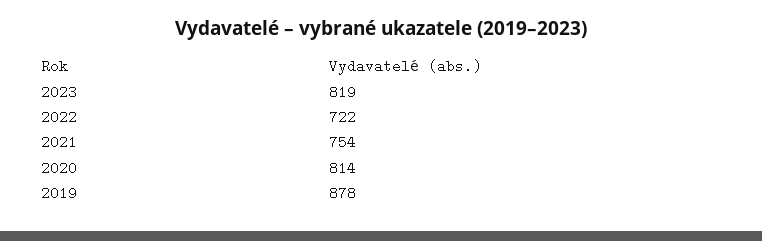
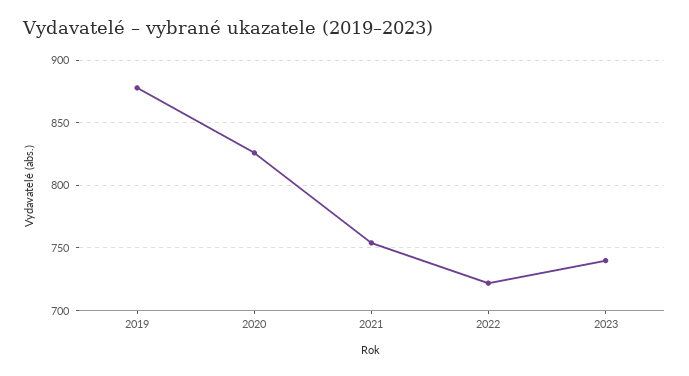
  {
-   "2023": 819,
+   "2023": 740,
    "2022": 722,
    "2021": 754,
-   "2020": 814,
+   "2020": 825,
    "2019": 878
  }

